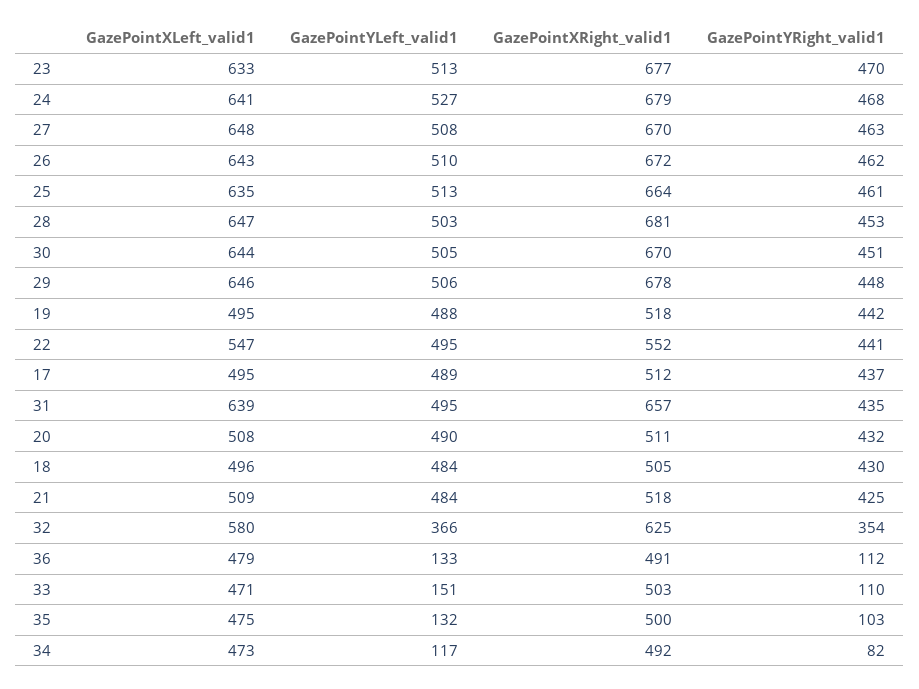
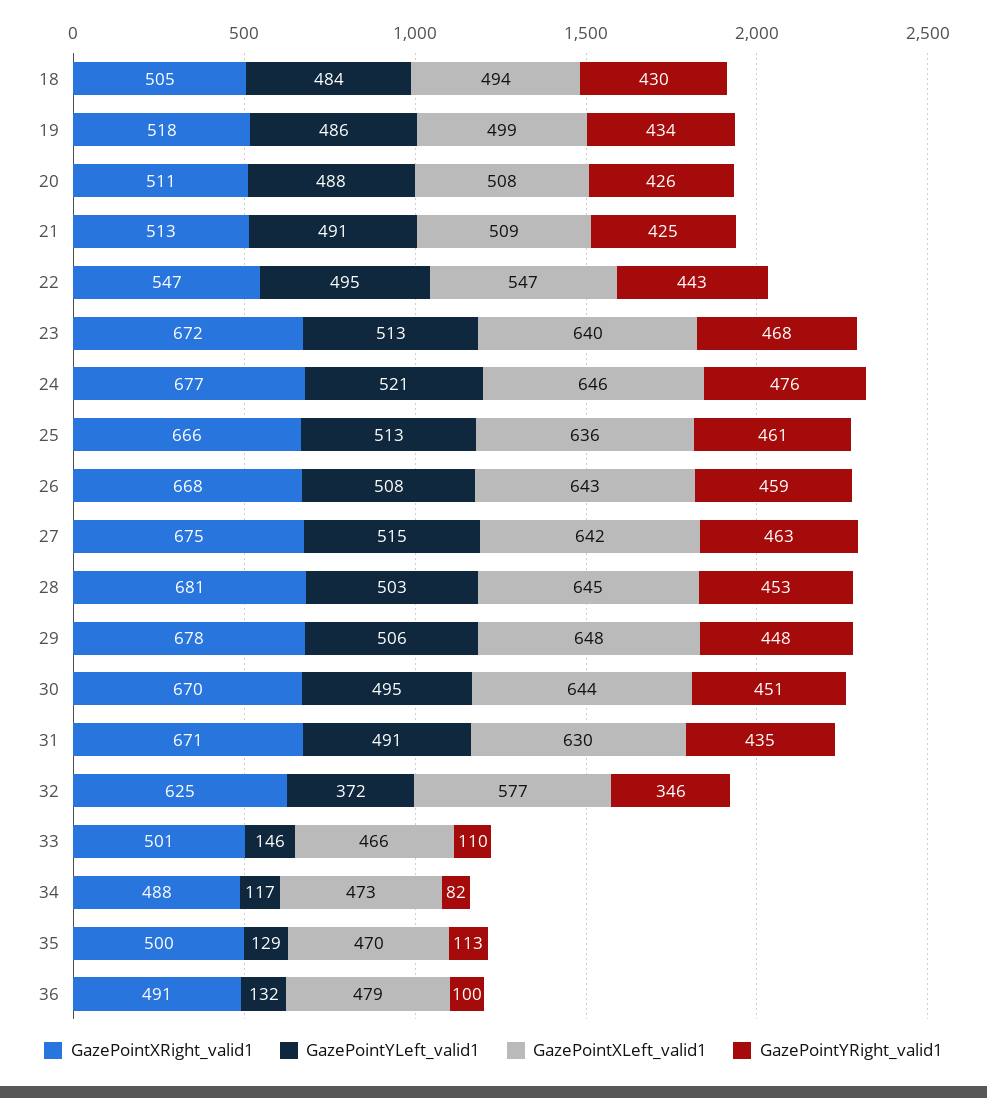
  {
    "GazePointXLeft_valid1": {
-     "23": 633,
+     "23": 640,
-     "24": 641,
+     "24": 646,
-     "27": 648,
+     "27": 642,
      "26": 643,
-     "25": 635,
+     "25": 636,
-     "28": 647,
+     "28": 645,
      "30": 644,
-     "29": 646,
+     "29": 648,
-     "19": 495,
+     "19": 499,
      "22": 547,
-     "17": 495,
-     "31": 639,
+     "31": 630,
      "20": 508,
-     "18": 496,
+     "18": 494,
      "21": 509,
-     "32": 580,
+     "32": 577,
      "36": 479,
-     "33": 471,
+     "33": 466,
-     "35": 475,
+     "35": 470,
      "34": 473
    },
    "GazePointYLeft_valid1": {
      "23": 513,
-     "24": 527,
+     "24": 521,
-     "27": 508,
+     "27": 515,
-     "26": 510,
+     "26": 508,
      "25": 513,
      "28": 503,
-     "30": 505,
+     "30": 495,
      "29": 506,
-     "19": 488,
+     "19": 486,
      "22": 495,
-     "17": 489,
-     "31": 495,
+     "31": 491,
-     "20": 490,
+     "20": 488,
      "18": 484,
-     "21": 484,
+     "21": 491,
-     "32": 366,
+     "32": 372,
-     "36": 133,
+     "36": 132,
-     "33": 151,
+     "33": 146,
-     "35": 132,
+     "35": 129,
      "34": 117
    },
    "GazePointXRight_valid1": {
-     "23": 677,
+     "23": 672,
-     "24": 679,
+     "24": 677,
-     "27": 670,
+     "27": 675,
-     "26": 672,
+     "26": 668,
-     "25": 664,
+     "25": 666,
      "28": 681,
      "30": 670,
      "29": 678,
      "19": 518,
-     "22": 552,
+     "22": 547,
-     "17": 512,
-     "31": 657,
+     "31": 671,
      "20": 511,
      "18": 505,
-     "21": 518,
+     "21": 513,
      "32": 625,
      "36": 491,
-     "33": 503,
+     "33": 501,
      "35": 500,
-     "34": 492
+     "34": 488
    },
    "GazePointYRight_valid1": {
-     "23": 470,
+     "23": 468,
-     "24": 468,
+     "24": 476,
      "27": 463,
-     "26": 462,
+     "26": 459,
      "25": 461,
      "28": 453,
      "30": 451,
      "29": 448,
-     "19": 442,
+     "19": 434,
-     "22": 441,
+     "22": 443,
-     "17": 437,
      "31": 435,
-     "20": 432,
+     "20": 426,
      "18": 430,
      "21": 425,
-     "32": 354,
+     "32": 346,
-     "36": 112,
+     "36": 100,
      "33": 110,
-     "35": 103,
+     "35": 113,
      "34": 82
    }
  }

